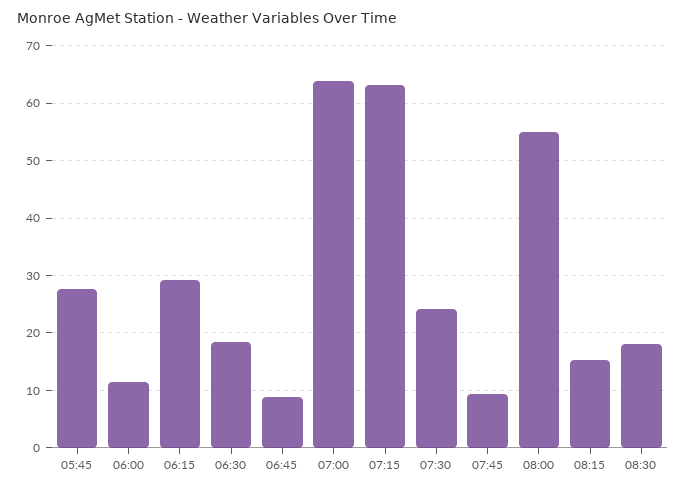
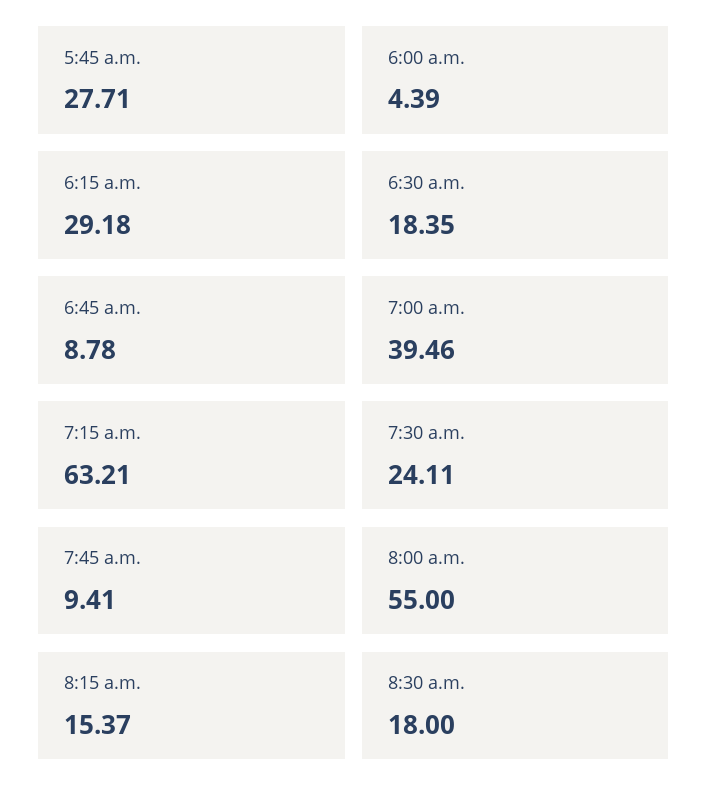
  {
    "05:45": 27.71,
-   "06:00": 12,
+   "06:00": 4.39,
    "06:15": 29.18,
    "06:30": 18.35,
    "06:45": 8.78,
-   "07:00": 64,
+   "07:00": 39.46,
    "07:15": 63.21,
    "07:30": 24.11,
    "07:45": 9.41,
    "08:00": 55,
    "08:15": 15.37,
    "08:30": 18
  }

